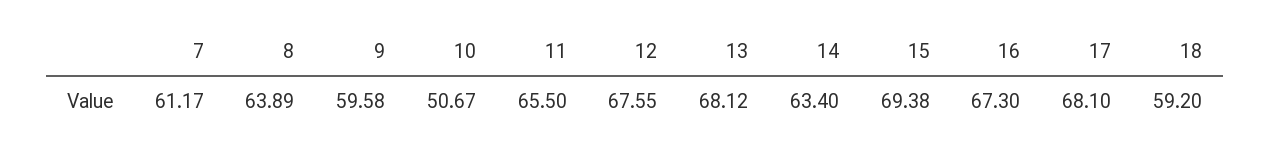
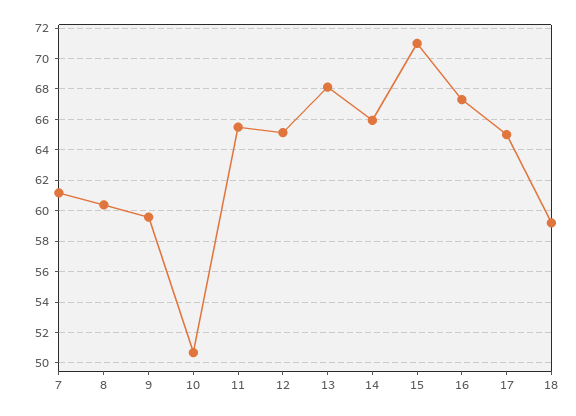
  {
    "7": 61.17,
-   "8": 63.89,
+   "8": 60.5,
    "9": 59.58,
    "10": 50.67,
    "11": 65.5,
-   "12": 67.55,
+   "12": 65,
    "13": 68.12,
-   "14": 63.4,
+   "14": 66,
-   "15": 69.38,
+   "15": 71,
    "16": 67.3,
-   "17": 68.1,
+   "17": 65,
    "18": 59.2
  }

